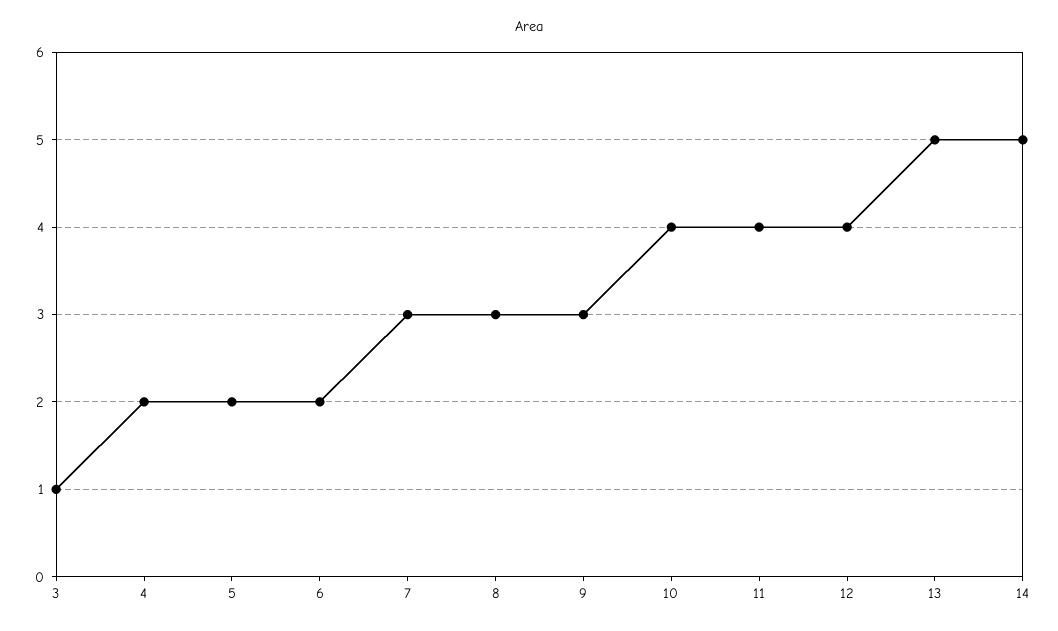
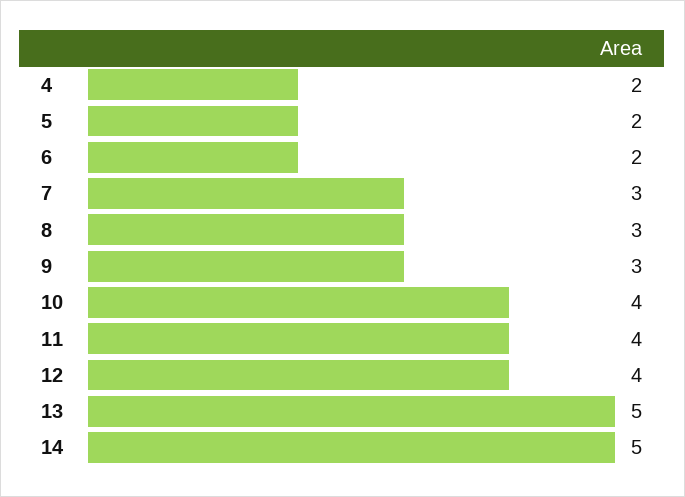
  {
-   "3": 1,
    "4": 2,
    "5": 2,
    "6": 2,
    "7": 3,
    "8": 3,
    "9": 3,
    "10": 4,
    "11": 4,
    "12": 4,
    "13": 5,
    "14": 5
  }

